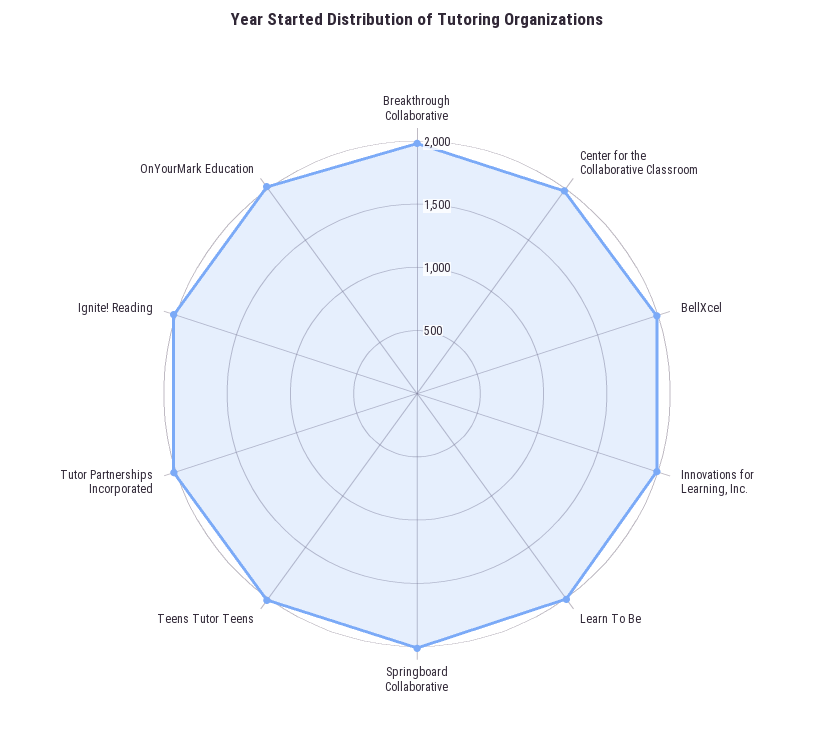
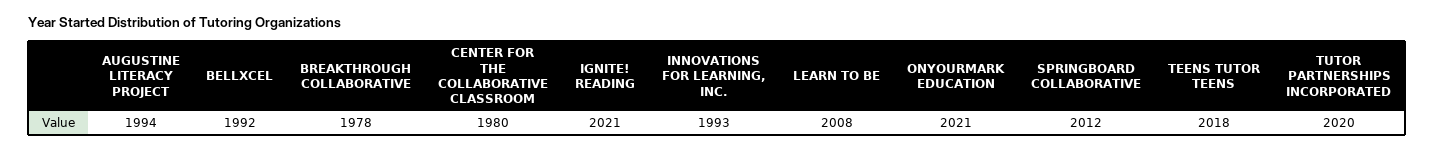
  {
    "Breakthrough Collaborative": 1978,
    "Center for the Collaborative Classroom": 1980,
    "BellXcel": 1992,
    "Innovations for Learning, Inc.": 1993,
    "Learn To Be": 2008,
    "Springboard Collaborative": 2012,
    "Teens Tutor Teens": 2018,
    "Tutor Partnerships Incorporated": 2020,
    "Ignite! Reading": 2021,
-   "OnYourMark Education": 2021
+   "OnYourMark Education": 2021,
+   "AUGUSTINE LITERACY PROJECT": 1994
  }

